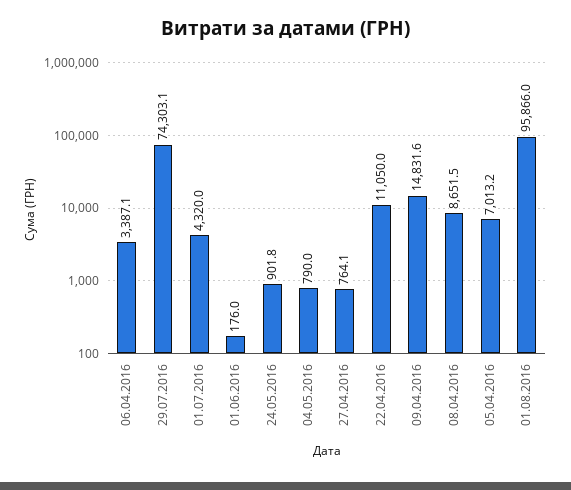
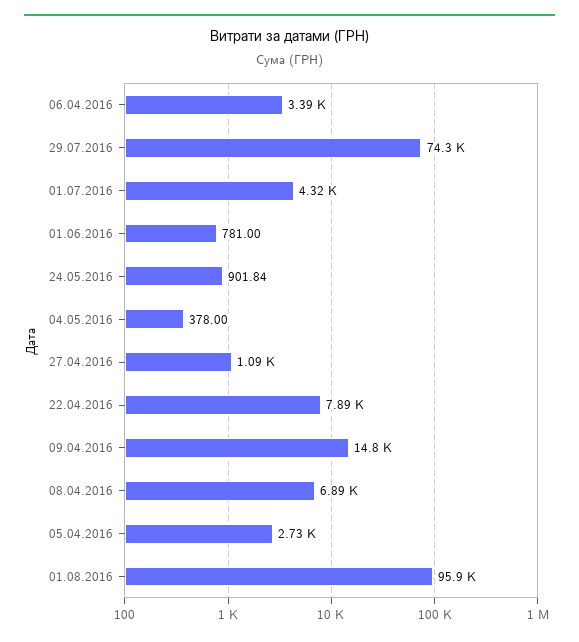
  {
    "06.04.2016": 3387.1,
    "29.07.2016": 74303.1,
    "01.07.2016": 4320,
-   "01.06.2016": 176,
+   "01.06.2016": 781,
    "24.05.2016": 901.84,
-   "04.05.2016": 790,
+   "04.05.2016": 378,
-   "27.04.2016": 764.1,
+   "27.04.2016": 1090,
-   "22.04.2016": 11050,
+   "22.04.2016": 7890,
    "09.04.2016": 14831.6,
-   "08.04.2016": 8651.5,
+   "08.04.2016": 6890,
-   "05.04.2016": 7013.2,
+   "05.04.2016": 2730,
    "01.08.2016": 95866
  }

